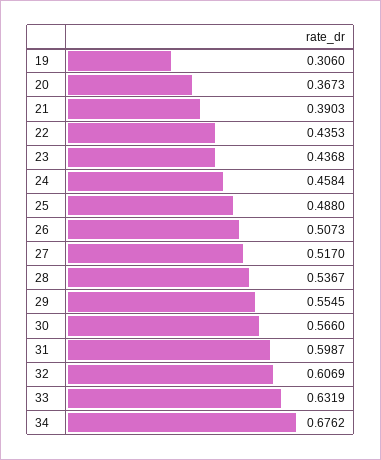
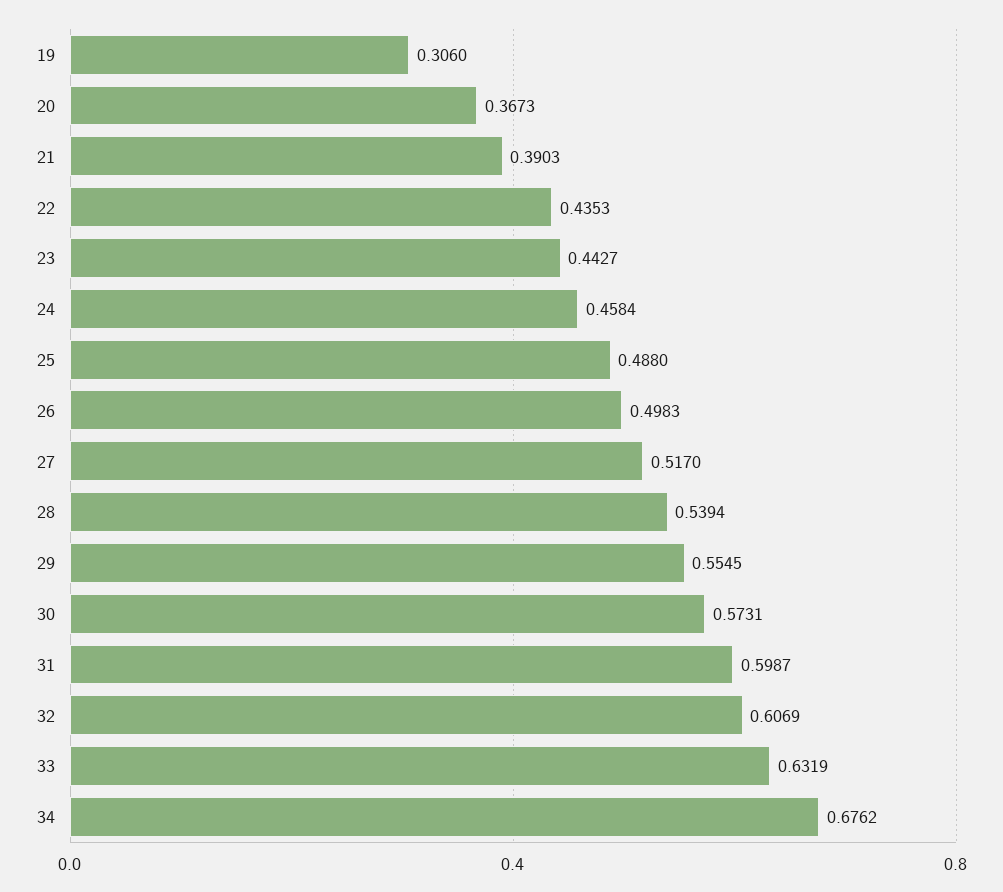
  {
    "19": 0.306,
    "20": 0.3673,
    "21": 0.3903,
    "22": 0.4353,
-   "23": 0.4368,
+   "23": 0.4427,
    "24": 0.4584,
    "25": 0.488,
-   "26": 0.5073,
+   "26": 0.4983,
    "27": 0.517,
-   "28": 0.5367,
+   "28": 0.5394,
    "29": 0.5545,
-   "30": 0.566,
+   "30": 0.5731,
    "31": 0.5987,
    "32": 0.6069,
    "33": 0.6319,
    "34": 0.6762
  }

